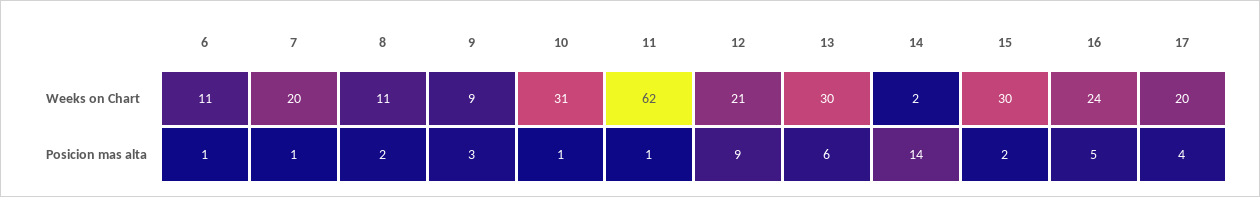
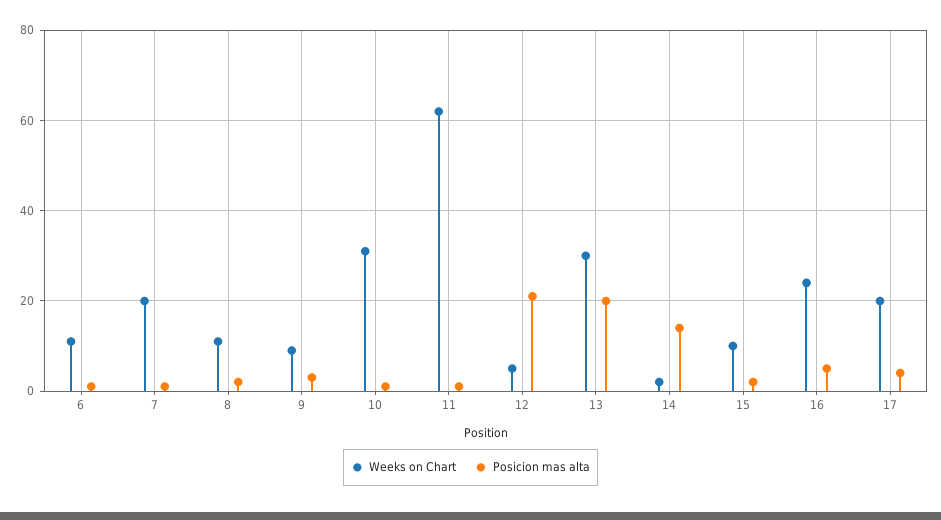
  {
    "Weeks on Chart": {
      "6": 11,
      "7": 20,
      "8": 11,
      "9": 9,
      "10": 31,
      "11": 62,
-     "12": 21,
+     "12": 5,
      "13": 30,
      "14": 2,
-     "15": 30,
+     "15": 10,
      "16": 24,
      "17": 20
    },
    "Posicion mas alta": {
      "6": 1,
      "7": 1,
      "8": 2,
      "9": 3,
      "10": 1,
      "11": 1,
-     "12": 9,
+     "12": 20,
-     "13": 6,
+     "13": 20,
      "14": 14,
      "15": 2,
      "16": 5,
      "17": 4
    }
  }

